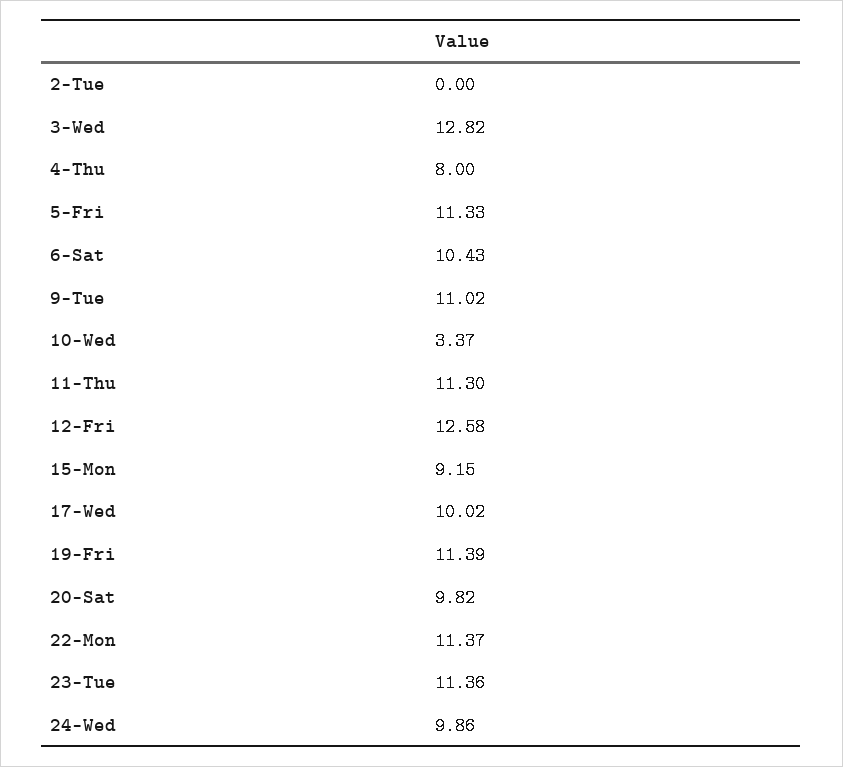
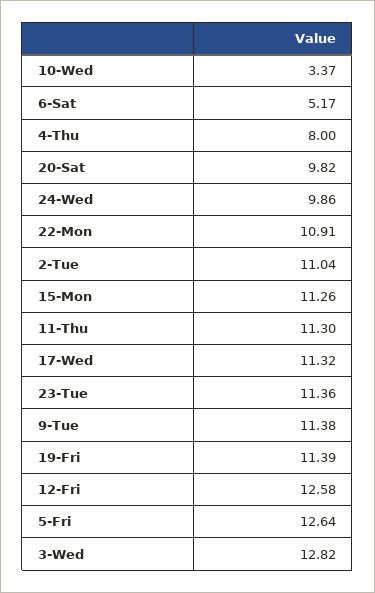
  {
-   "2-Tue": 0,
+   "2-Tue": 11.04,
    "3-Wed": 12.82,
    "4-Thu": 8,
-   "5-Fri": 11.33,
+   "5-Fri": 12.64,
-   "6-Sat": 10.43,
+   "6-Sat": 5.17,
-   "9-Tue": 11.02,
+   "9-Tue": 11.38,
    "10-Wed": 3.37,
    "11-Thu": 11.3,
    "12-Fri": 12.58,
-   "15-Mon": 9.15,
+   "15-Mon": 11.26,
-   "17-Wed": 10.02,
+   "17-Wed": 11.32,
    "19-Fri": 11.39,
    "20-Sat": 9.82,
-   "22-Mon": 11.37,
+   "22-Mon": 10.91,
    "23-Tue": 11.36,
    "24-Wed": 9.86
  }

